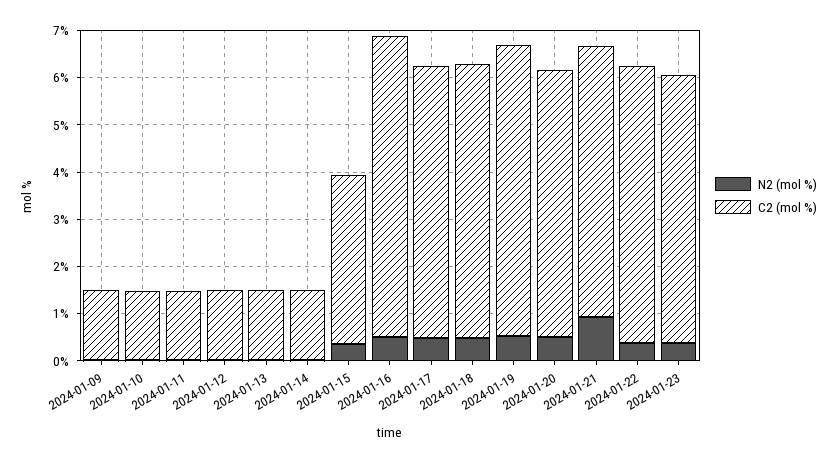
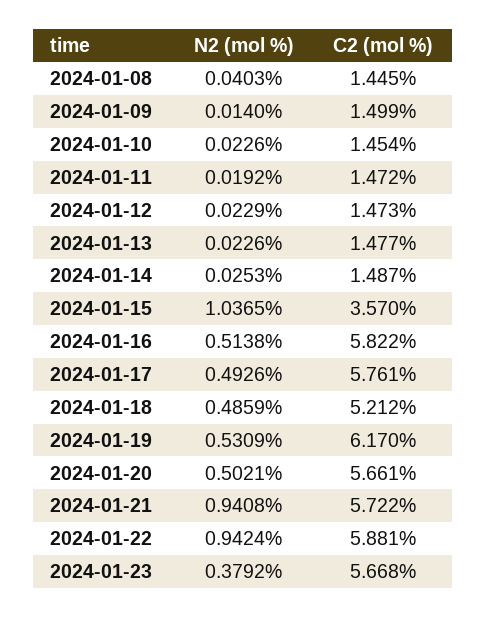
  {
    "N2 (mol %)": {
      "2024-01-09": 0.014,
      "2024-01-10": 0.0226,
      "2024-01-11": 0.0192,
      "2024-01-12": 0.0229,
      "2024-01-13": 0.0226,
      "2024-01-14": 0.0253,
-     "2024-01-15": 0.4,
+     "2024-01-15": 1.0365,
      "2024-01-16": 0.5138,
      "2024-01-17": 0.4926,
      "2024-01-18": 0.4859,
      "2024-01-19": 0.5309,
      "2024-01-20": 0.5021,
      "2024-01-21": 0.9408,
-     "2024-01-22": 0.4,
+     "2024-01-22": 0.9424,
-     "2024-01-23": 0.3792
+     "2024-01-23": 0.3792,
+     "2024-01-08": 0.0403
    },
    "C2 (mol %)": {
      "2024-01-09": 1.499,
      "2024-01-10": 1.454,
      "2024-01-11": 1.472,
      "2024-01-12": 1.473,
      "2024-01-13": 1.477,
      "2024-01-14": 1.487,
      "2024-01-15": 3.57,
-     "2024-01-16": 6.4,
+     "2024-01-16": 5.822,
      "2024-01-17": 5.761,
-     "2024-01-18": 5.8,
+     "2024-01-18": 5.212,
      "2024-01-19": 6.17,
      "2024-01-20": 5.661,
      "2024-01-21": 5.722,
      "2024-01-22": 5.881,
-     "2024-01-23": 5.668
+     "2024-01-23": 5.668,
+     "2024-01-08": 1.445
    }
  }

